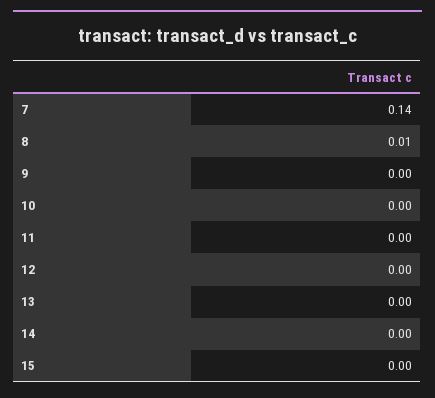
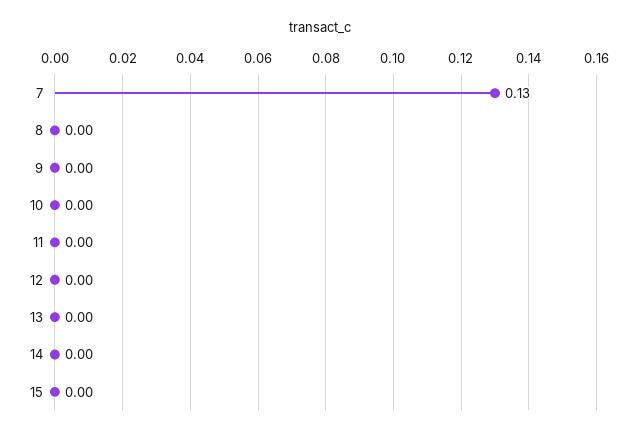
  {
-   "7": 0.14,
+   "7": 0.13,
-   "8": 0.01,
+   "8": 0,
    "9": 0,
    "10": 0,
    "11": 0,
    "12": 0,
    "13": 0,
    "14": 0,
    "15": 0
  }

